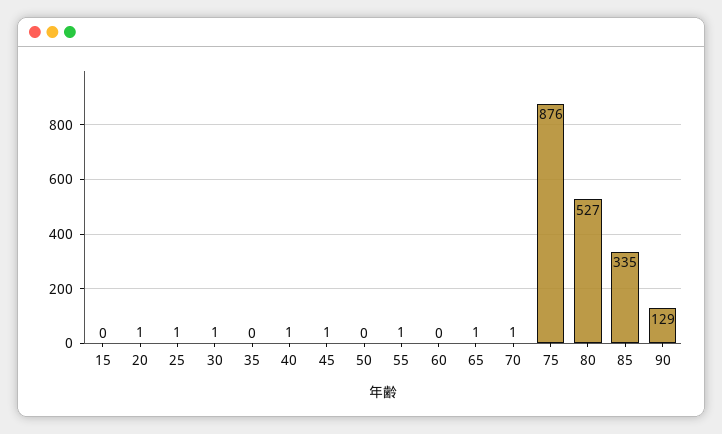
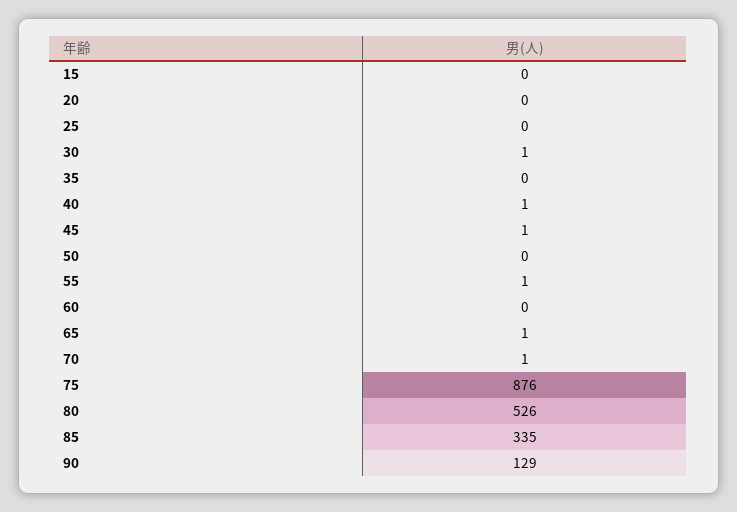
  {
    "15": 0,
-   "20": 1,
+   "20": 0,
-   "25": 1,
+   "25": 0,
    "30": 1,
    "35": 0,
    "40": 1,
    "45": 1,
    "50": 0,
    "55": 1,
    "60": 0,
    "65": 1,
    "70": 1,
    "75": 876,
-   "80": 527,
+   "80": 526,
    "85": 335,
    "90": 129
  }

